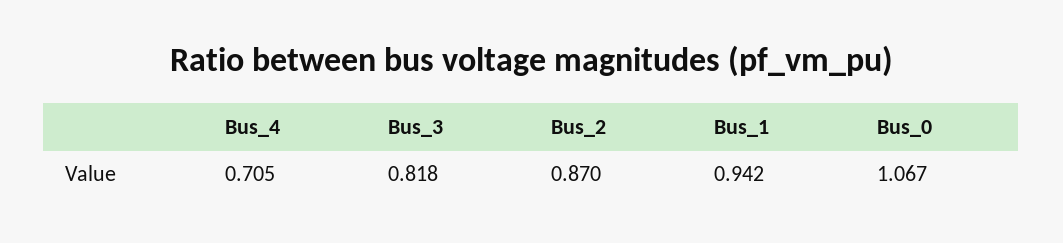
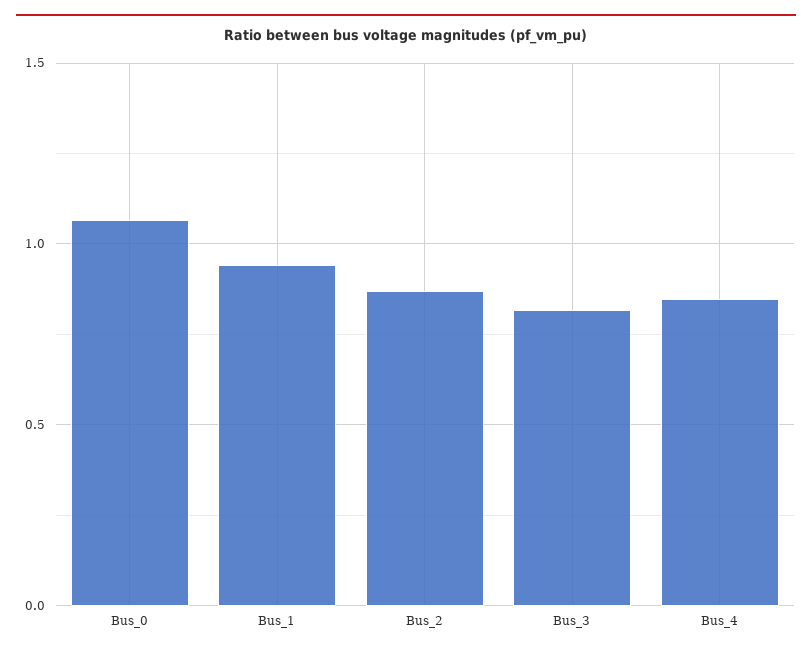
  {
-   "Bus_4": 0.705,
+   "Bus_4": 0.85,
    "Bus_3": 0.818,
    "Bus_2": 0.87,
    "Bus_1": 0.942,
    "Bus_0": 1.067
  }

